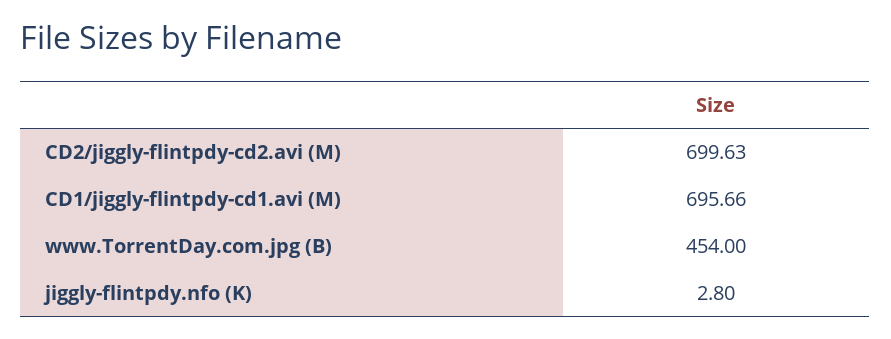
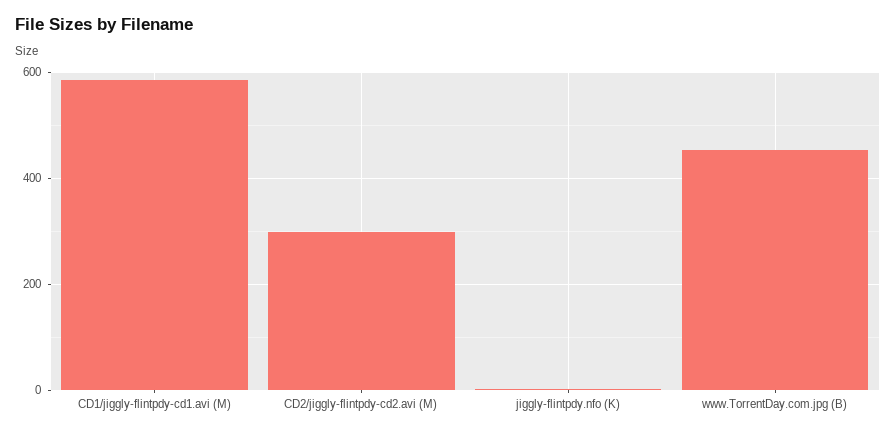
  {
-   "CD2/jiggly-flintpdy-cd2.avi (M)": 699.63,
+   "CD2/jiggly-flintpdy-cd2.avi (M)": 300,
-   "CD1/jiggly-flintpdy-cd1.avi (M)": 695.66,
+   "CD1/jiggly-flintpdy-cd1.avi (M)": 580,
    "www.TorrentDay.com.jpg (B)": 454,
    "jiggly-flintpdy.nfo (K)": 2.8
  }

